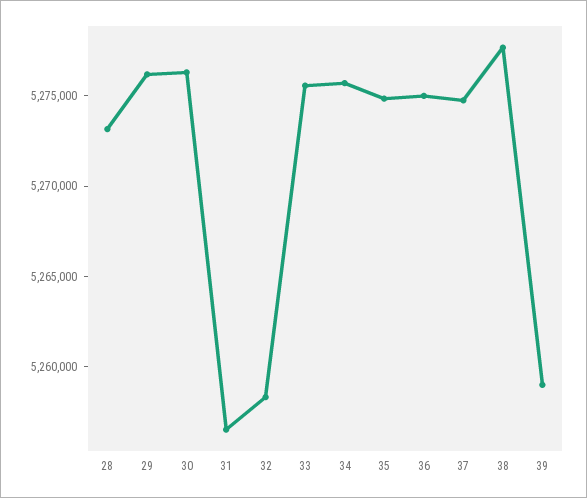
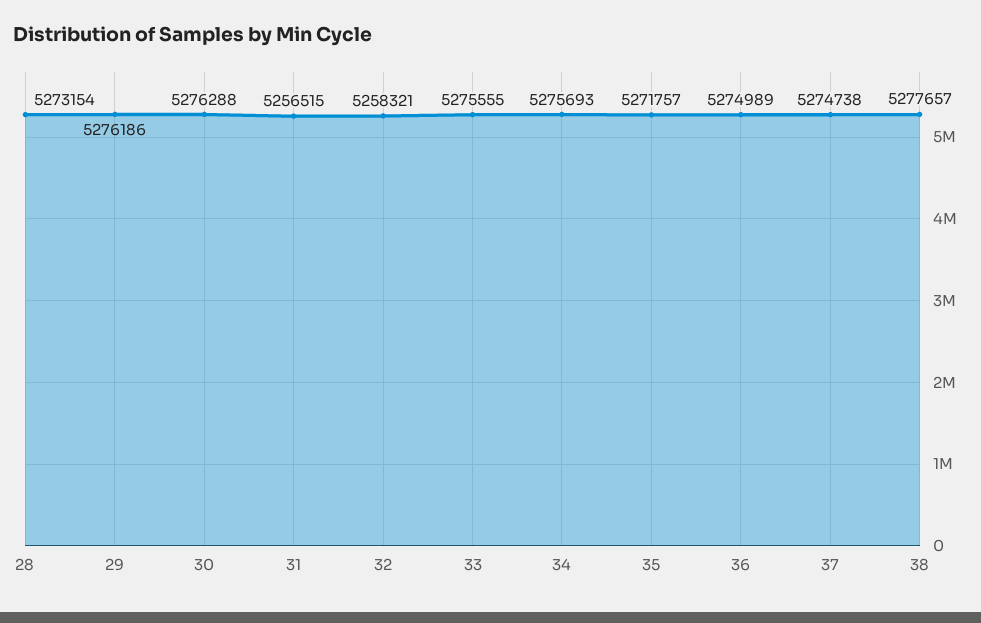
  {
    "28": 5273154,
    "29": 5276186,
    "30": 5276288,
    "31": 5256515,
    "32": 5258321,
    "33": 5275555,
    "34": 5275693,
-   "35": 5275000,
+   "35": 5271757,
    "36": 5274989,
    "37": 5274738,
-   "38": 5277657,
+   "38": 5277657
-   "39": 5259000
  }

